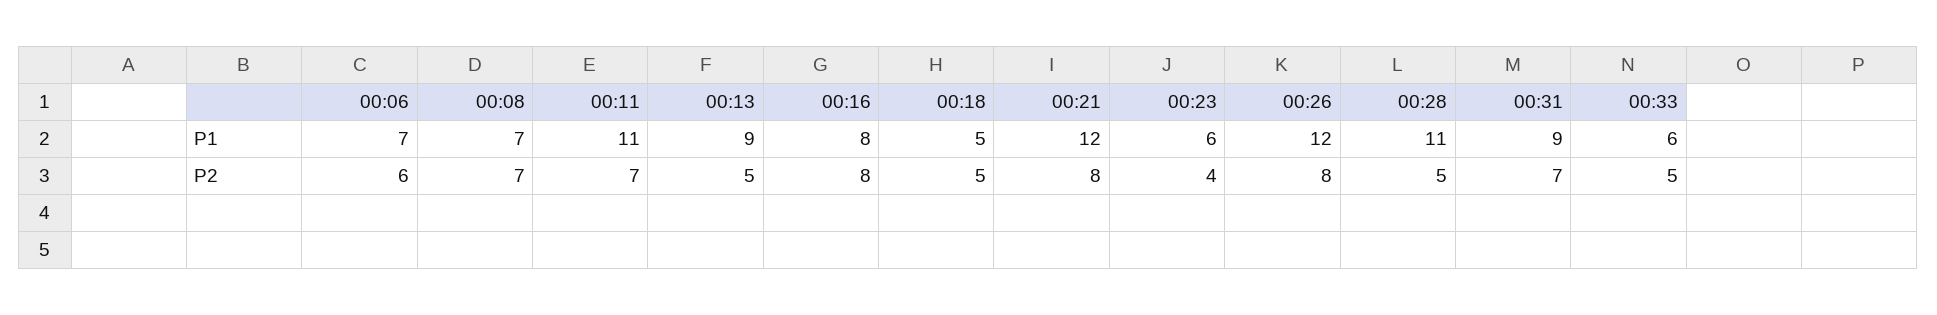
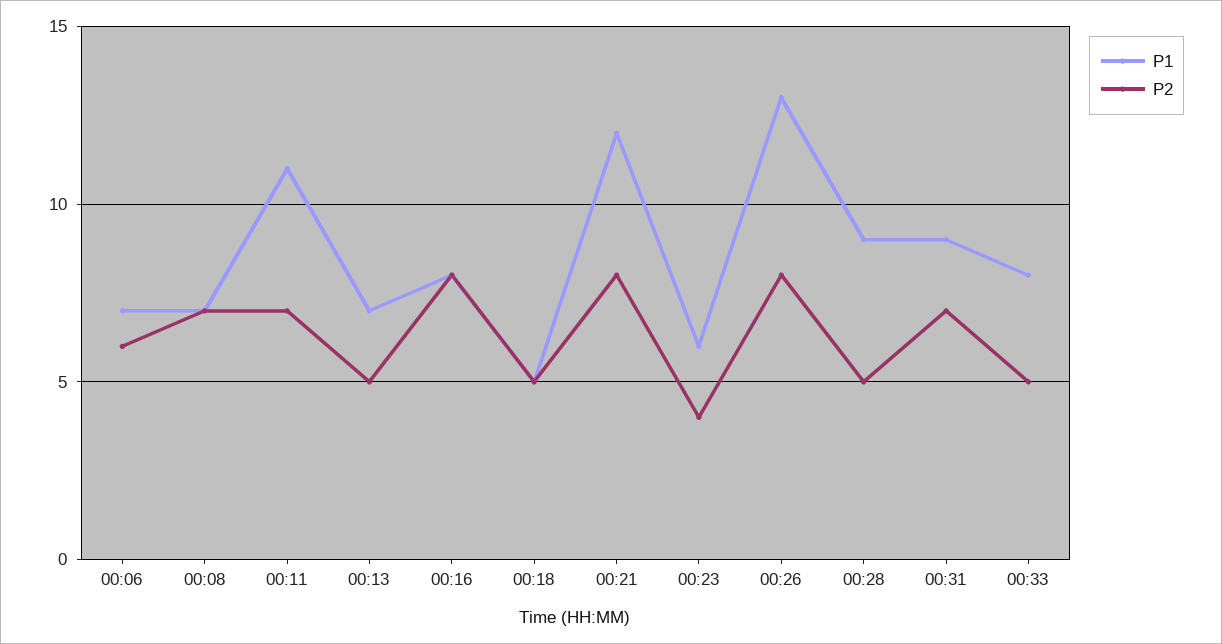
  {
    "P1": {
      "00:06": 7,
      "00:08": 7,
      "00:11": 11,
-     "00:13": 9,
+     "00:13": 7,
      "00:16": 8,
      "00:18": 5,
      "00:21": 12,
      "00:23": 6,
-     "00:26": 12,
+     "00:26": 13,
-     "00:28": 11,
+     "00:28": 9,
      "00:31": 9,
-     "00:33": 6
+     "00:33": 8
    },
    "P2": {
      "00:06": 6,
      "00:08": 7,
      "00:11": 7,
      "00:13": 5,
      "00:16": 8,
      "00:18": 5,
      "00:21": 8,
      "00:23": 4,
      "00:26": 8,
      "00:28": 5,
      "00:31": 7,
      "00:33": 5
    }
  }

